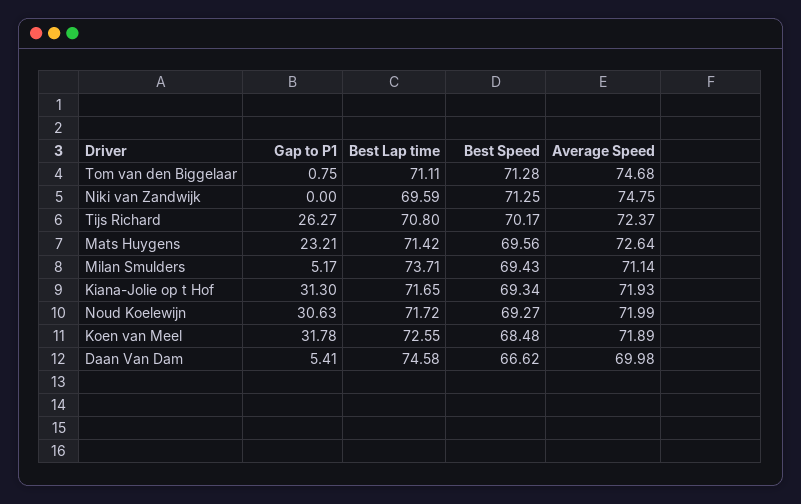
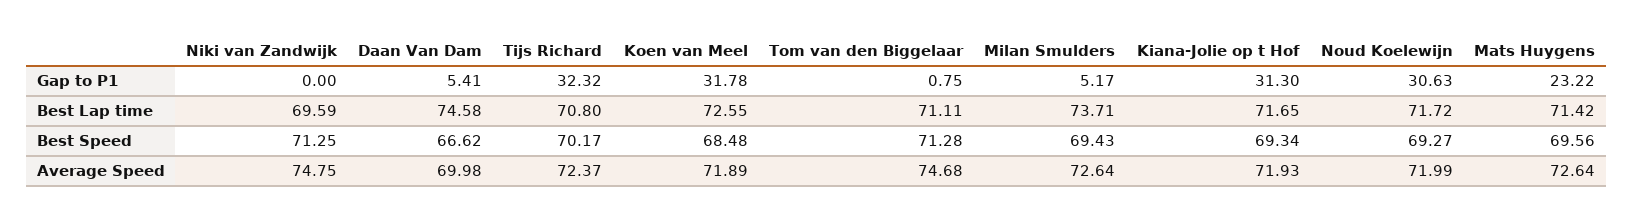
  {
    "Gap to P1": {
      "Tom van den Biggelaar": 0.75,
      "Niki van Zandwijk": 0,
-     "Tijs Richard": 26.27,
+     "Tijs Richard": 32.32,
-     "Mats Huygens": 23.21,
+     "Mats Huygens": 23.22,
      "Milan Smulders": 5.17,
      "Kiana-Jolie op t Hof": 31.3,
      "Noud Koelewijn": 30.63,
      "Koen van Meel": 31.78,
      "Daan Van Dam": 5.41
    },
    "Best Lap time": {
      "Tom van den Biggelaar": 71.11,
      "Niki van Zandwijk": 69.59,
      "Tijs Richard": 70.8,
      "Mats Huygens": 71.42,
      "Milan Smulders": 73.71,
      "Kiana-Jolie op t Hof": 71.65,
      "Noud Koelewijn": 71.72,
      "Koen van Meel": 72.55,
      "Daan Van Dam": 74.58
    },
    "Best Speed": {
      "Tom van den Biggelaar": 71.28,
      "Niki van Zandwijk": 71.25,
      "Tijs Richard": 70.17,
      "Mats Huygens": 69.56,
      "Milan Smulders": 69.43,
      "Kiana-Jolie op t Hof": 69.34,
      "Noud Koelewijn": 69.27,
      "Koen van Meel": 68.48,
      "Daan Van Dam": 66.62
    },
    "Average Speed": {
      "Tom van den Biggelaar": 74.68,
      "Niki van Zandwijk": 74.75,
      "Tijs Richard": 72.37,
      "Mats Huygens": 72.64,
-     "Milan Smulders": 71.14,
+     "Milan Smulders": 72.64,
      "Kiana-Jolie op t Hof": 71.93,
      "Noud Koelewijn": 71.99,
      "Koen van Meel": 71.89,
      "Daan Van Dam": 69.98
    }
  }

